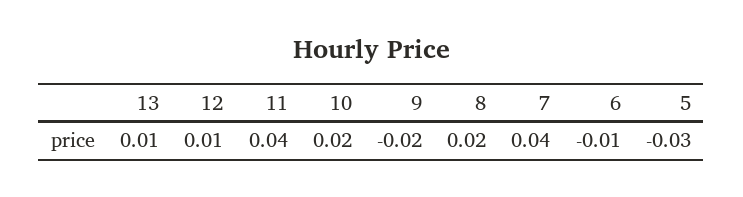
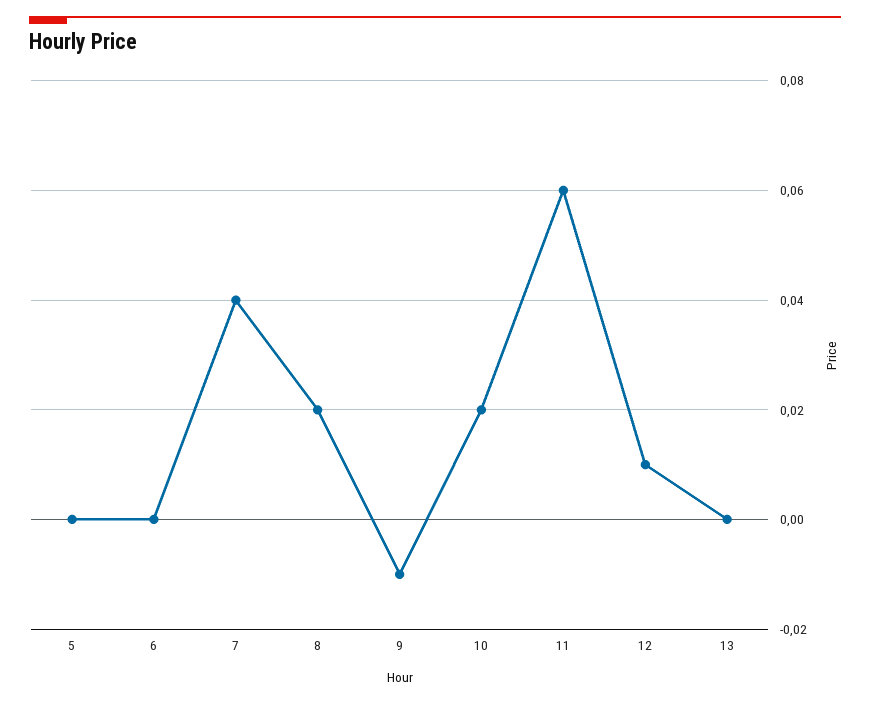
  {
-   "13": 0.01,
+   "13": 0,
    "12": 0.01,
-   "11": 0.04,
+   "11": 0.06,
    "10": 0.02,
-   "9": -0.02,
+   "9": -0.01,
    "8": 0.02,
    "7": 0.04,
-   "6": -0.01,
+   "6": 0,
-   "5": -0.03
+   "5": 0
  }

